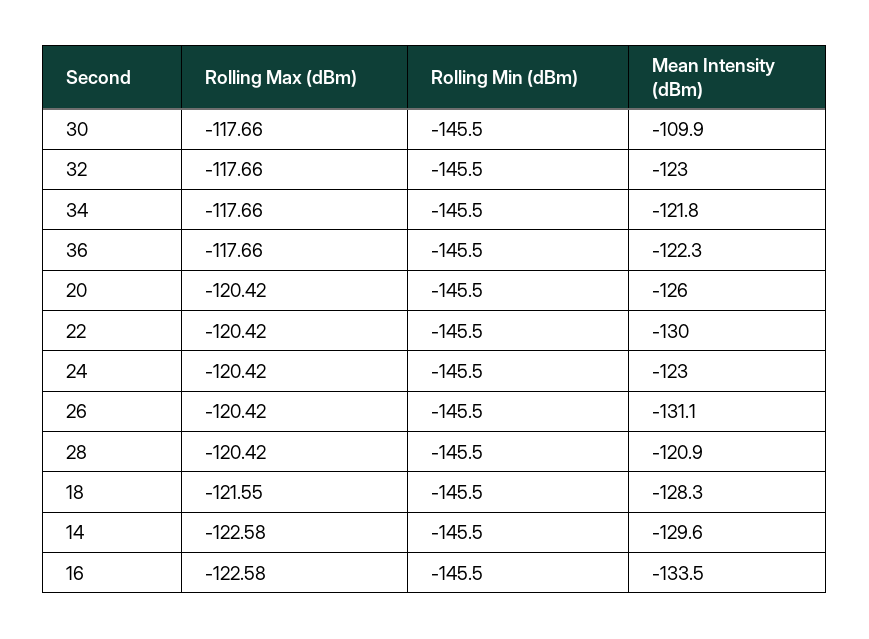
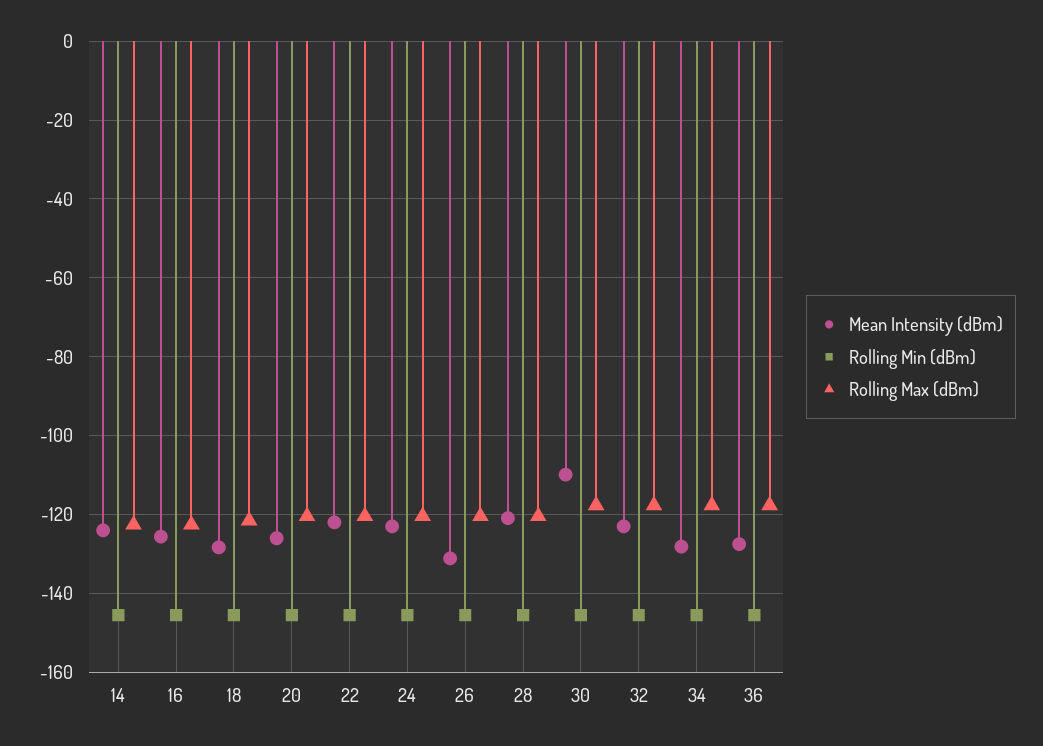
  {
    "Rolling Max (dBm)": {
      "30": -117.66,
      "32": -117.66,
      "34": -117.66,
      "36": -117.66,
      "20": -120.42,
      "22": -120.42,
      "24": -120.42,
      "26": -120.42,
      "28": -120.42,
      "18": -121.55,
      "14": -122.58,
      "16": -122.58
    },
    "Rolling Min (dBm)": {
      "30": -145.5,
      "32": -145.5,
      "34": -145.5,
      "36": -145.5,
      "20": -145.5,
      "22": -145.5,
      "24": -145.5,
      "26": -145.5,
      "28": -145.5,
      "18": -145.5,
      "14": -145.5,
      "16": -145.5
    },
    "Mean Intensity (dBm)": {
      "30": -109.9,
      "32": -123,
-     "34": -121.8,
+     "34": -128,
-     "36": -122.3,
+     "36": -128,
      "20": -126,
-     "22": -130,
+     "22": -122,
      "24": -123,
      "26": -131.1,
      "28": -120.9,
      "18": -128.3,
-     "14": -129.6,
+     "14": -124,
-     "16": -133.5
+     "16": -126
    }
  }

